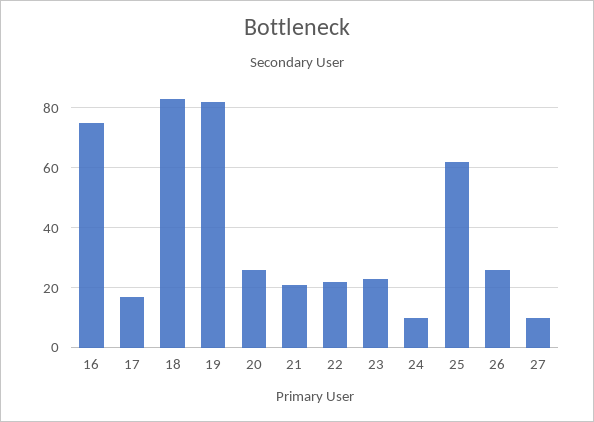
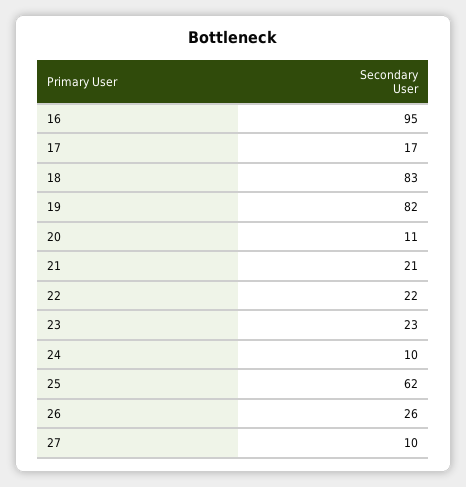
  {
-   "16": 75,
+   "16": 95,
    "17": 17,
    "18": 83,
    "19": 82,
-   "20": 25,
+   "20": 11,
    "21": 21,
    "22": 22,
    "23": 23,
    "24": 10,
    "25": 62,
    "26": 26,
    "27": 10
  }

